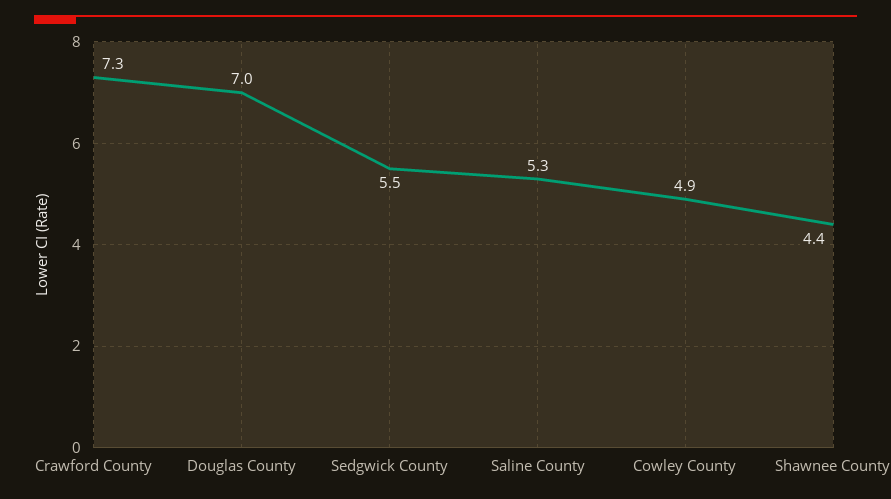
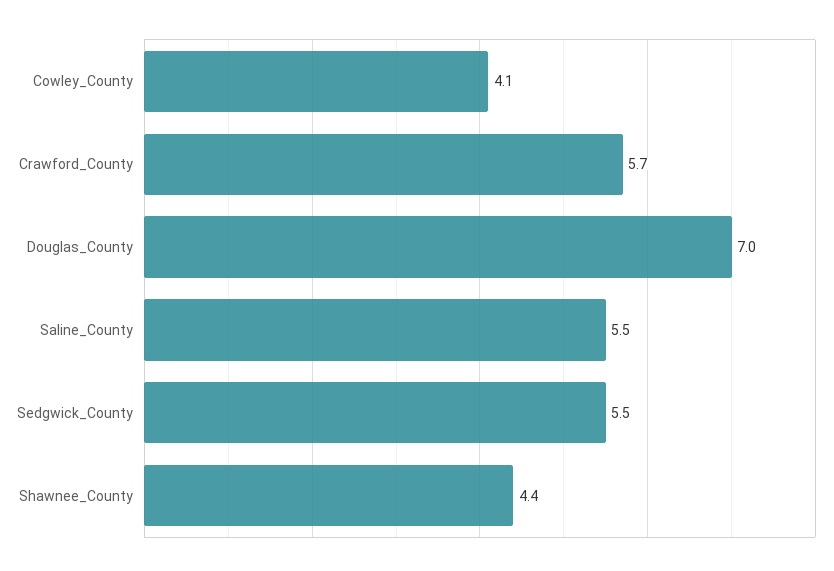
  {
-   "Crawford County": 7.3,
+   "Crawford County": 5.7,
    "Douglas County": 7,
    "Sedgwick County": 5.5,
-   "Saline County": 5.3,
+   "Saline County": 5.5,
-   "Cowley County": 4.9,
+   "Cowley County": 4.1,
    "Shawnee County": 4.4
  }

